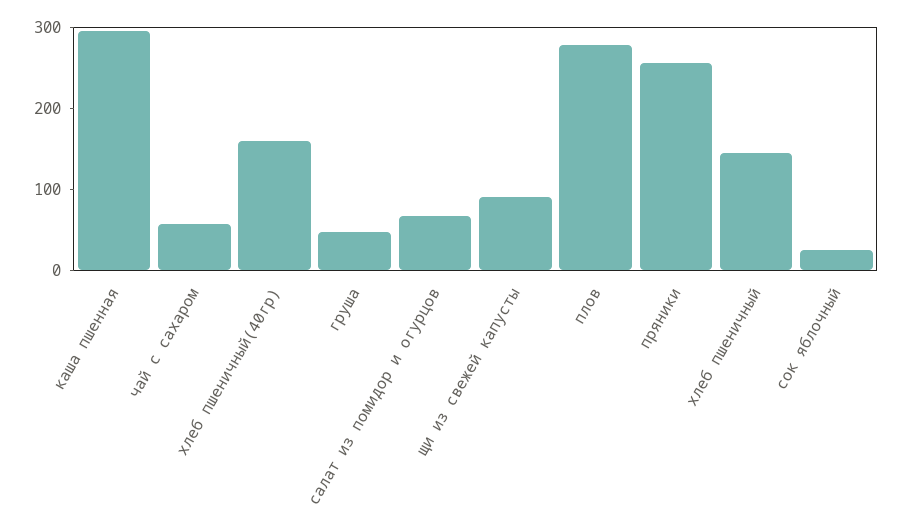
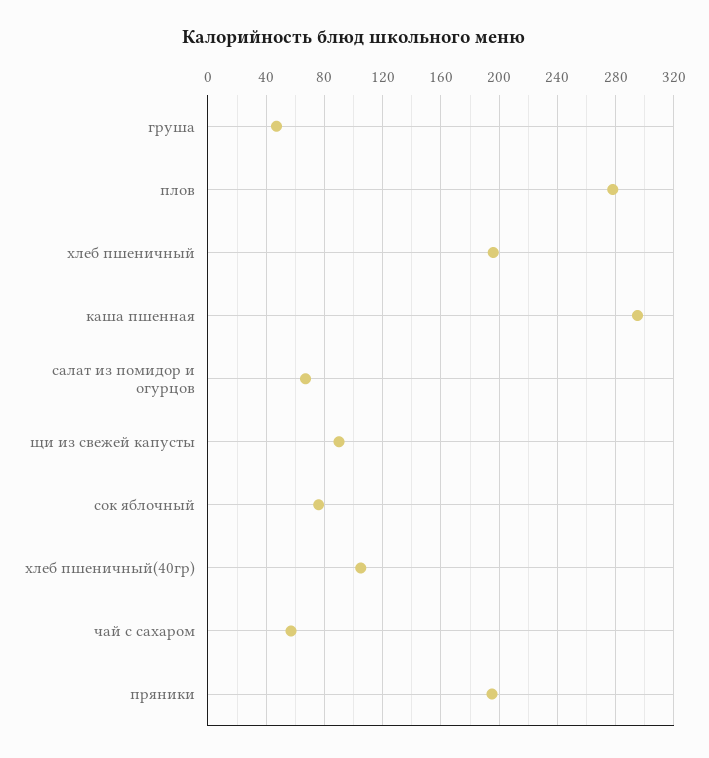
  {
    "каша пшенная": 295,
    "чай с сахаром": 55,
-   "хлеб пшеничный(40гр)": 160,
+   "хлеб пшеничный(40гр)": 105,
    "груша": 45,
    "салат из помидор и огурцов": 65,
    "щи из свежей капусты": 90,
    "плов": 280,
-   "пряники": 260,
+   "пряники": 195,
-   "хлеб пшеничный": 140,
+   "хлеб пшеничный": 195,
-   "сок яблочный": 20
+   "сок яблочный": 75
  }

